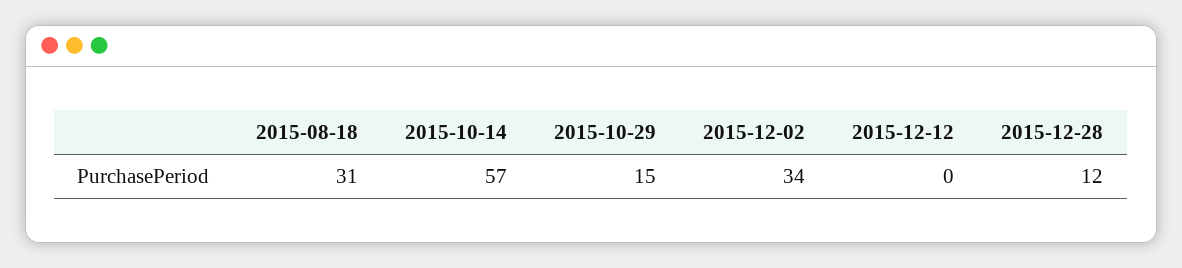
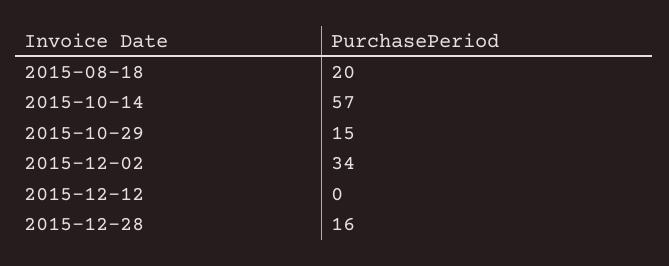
  {
-   "2015-08-18": 31,
+   "2015-08-18": 20,
    "2015-10-14": 57,
    "2015-10-29": 15,
    "2015-12-02": 34,
    "2015-12-12": 0,
-   "2015-12-28": 12
+   "2015-12-28": 16
  }

